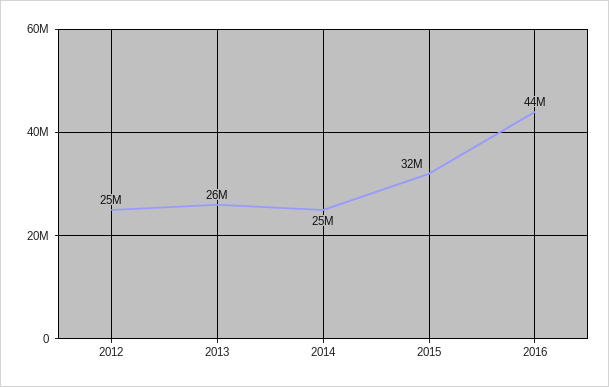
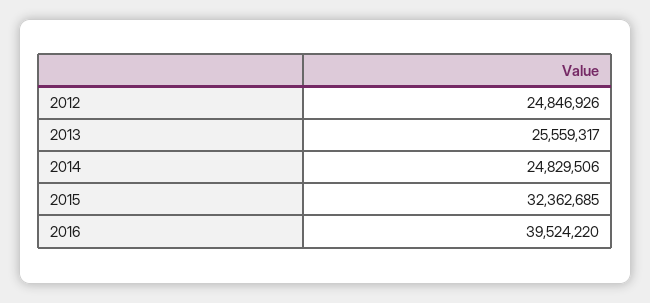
  {
    "2012": 24846926,
    "2013": 25559317,
    "2014": 24829506,
    "2015": 32362685,
-   "2016": 44000000
+   "2016": 39524220
  }

